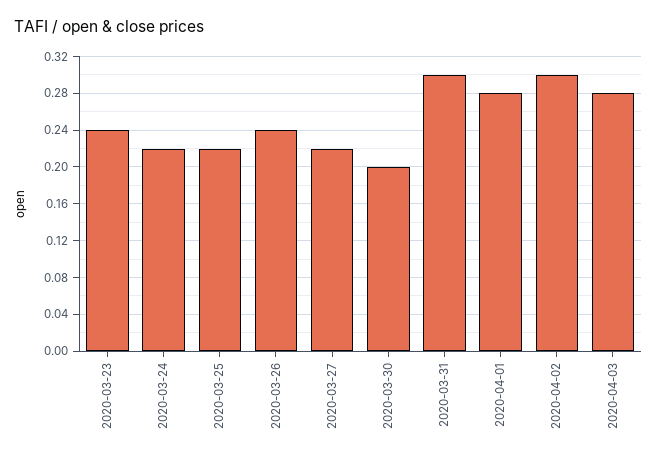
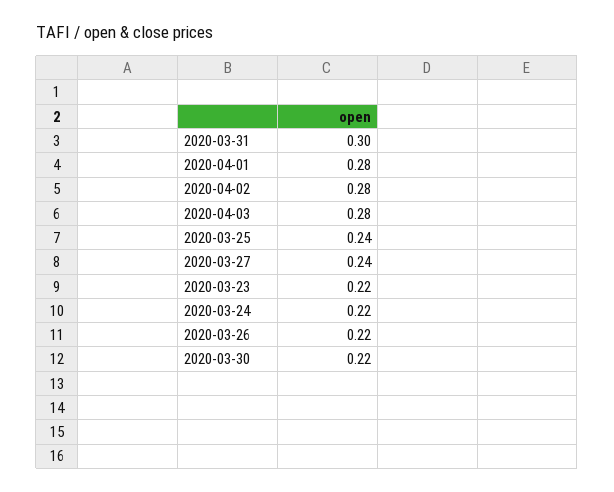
  {
-   "2020-03-23": 0.24,
+   "2020-03-23": 0.22,
    "2020-03-24": 0.22,
-   "2020-03-25": 0.22,
+   "2020-03-25": 0.24,
-   "2020-03-26": 0.24,
+   "2020-03-26": 0.22,
-   "2020-03-27": 0.22,
+   "2020-03-27": 0.24,
-   "2020-03-30": 0.2,
+   "2020-03-30": 0.22,
    "2020-03-31": 0.3,
    "2020-04-01": 0.28,
-   "2020-04-02": 0.3,
+   "2020-04-02": 0.28,
    "2020-04-03": 0.28
  }

